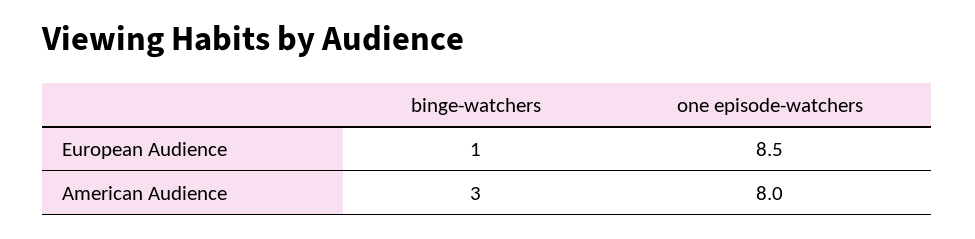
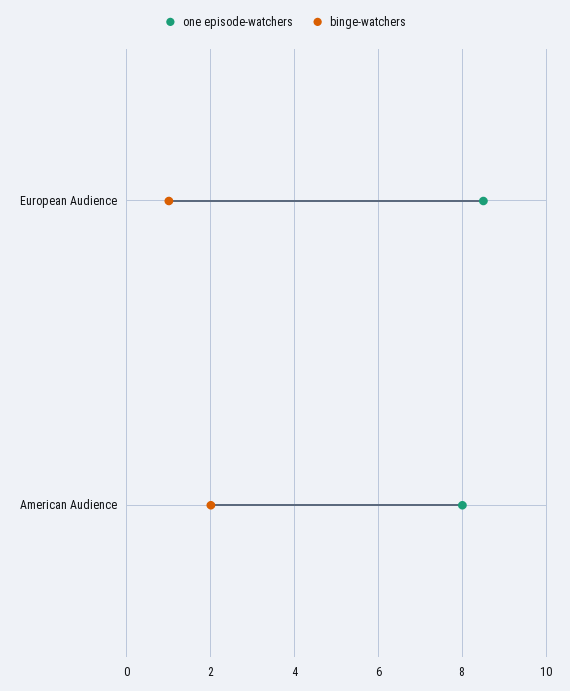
  {
    "binge-watchers": {
      "European Audience": 1,
-     "American Audience": 3
+     "American Audience": 2
    },
    "one episode-watchers": {
      "European Audience": 8.5,
      "American Audience": 8
    }
  }

